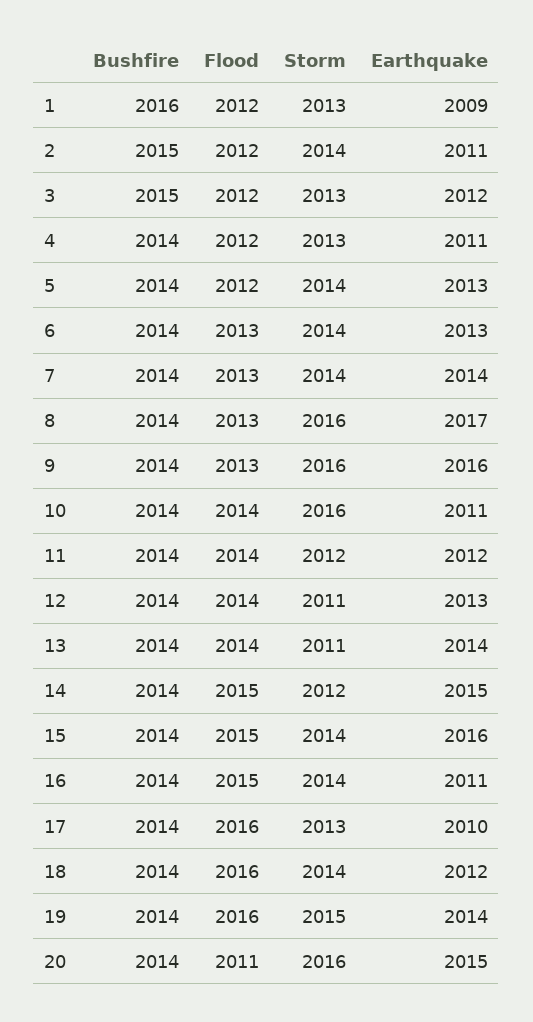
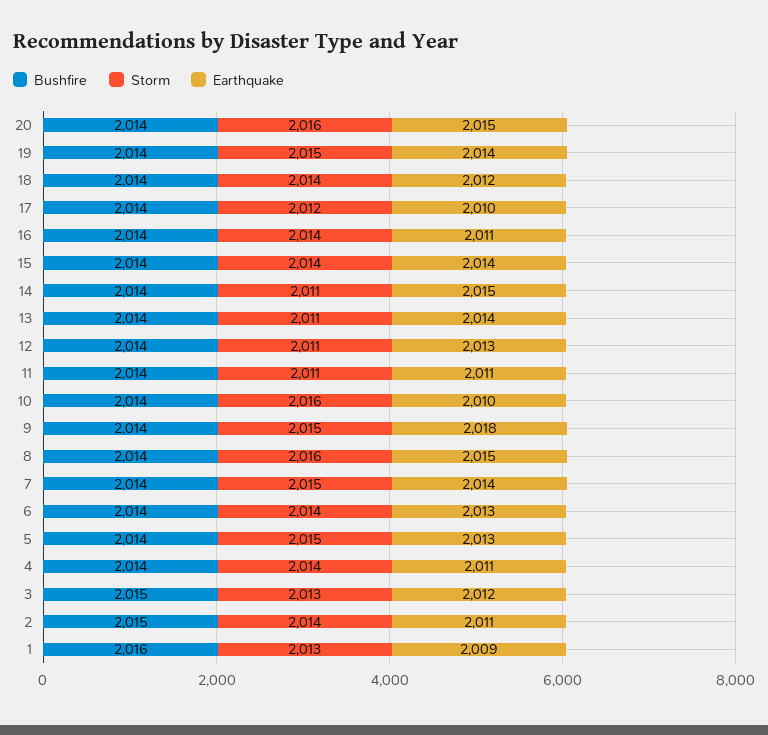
  {
    "Bushfire": {
      "1": 2016,
      "2": 2015,
      "3": 2015,
      "4": 2014,
      "5": 2014,
      "6": 2014,
      "7": 2014,
      "8": 2014,
      "9": 2014,
      "10": 2014,
      "11": 2014,
      "12": 2014,
      "13": 2014,
      "14": 2014,
      "15": 2014,
      "16": 2014,
      "17": 2014,
      "18": 2014,
      "19": 2014,
      "20": 2014
    },
-   "Flood": {
-     "1": 2012,
-     "2": 2012,
-     "3": 2012,
-     "4": 2012,
-     "5": 2012,
-     "6": 2013,
-     "7": 2013,
-     "8": 2013,
-     "9": 2013,
-     "10": 2014,
-     "11": 2014,
-     "12": 2014,
-     "13": 2014,
-     "14": 2015,
-     "15": 2015,
-     "16": 2015,
-     "17": 2016,
-     "18": 2016,
-     "19": 2016,
-     "20": 2011
-   },
    "Storm": {
      "1": 2013,
      "2": 2014,
      "3": 2013,
-     "4": 2013,
+     "4": 2014,
-     "5": 2014,
+     "5": 2015,
      "6": 2014,
-     "7": 2014,
+     "7": 2015,
      "8": 2016,
-     "9": 2016,
+     "9": 2015,
      "10": 2016,
-     "11": 2012,
+     "11": 2011,
      "12": 2011,
      "13": 2011,
-     "14": 2012,
+     "14": 2011,
      "15": 2014,
      "16": 2014,
-     "17": 2013,
+     "17": 2012,
      "18": 2014,
      "19": 2015,
      "20": 2016
    },
    "Earthquake": {
      "1": 2009,
      "2": 2011,
      "3": 2012,
      "4": 2011,
      "5": 2013,
      "6": 2013,
      "7": 2014,
-     "8": 2017,
+     "8": 2015,
-     "9": 2016,
+     "9": 2018,
-     "10": 2011,
+     "10": 2010,
-     "11": 2012,
+     "11": 2011,
      "12": 2013,
      "13": 2014,
      "14": 2015,
-     "15": 2016,
+     "15": 2014,
      "16": 2011,
      "17": 2010,
      "18": 2012,
      "19": 2014,
      "20": 2015
    }
  }

